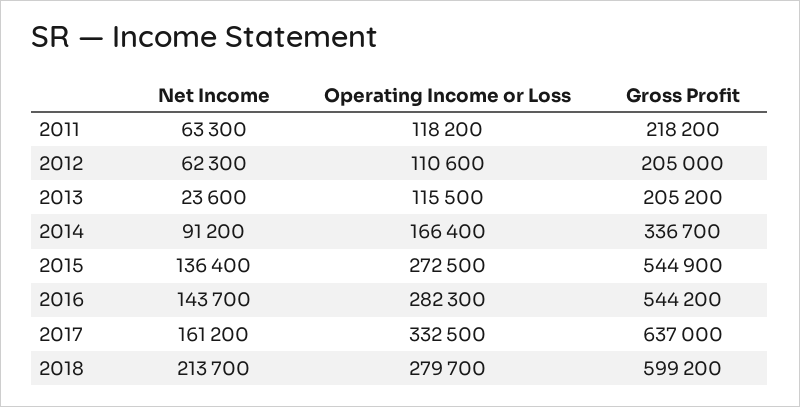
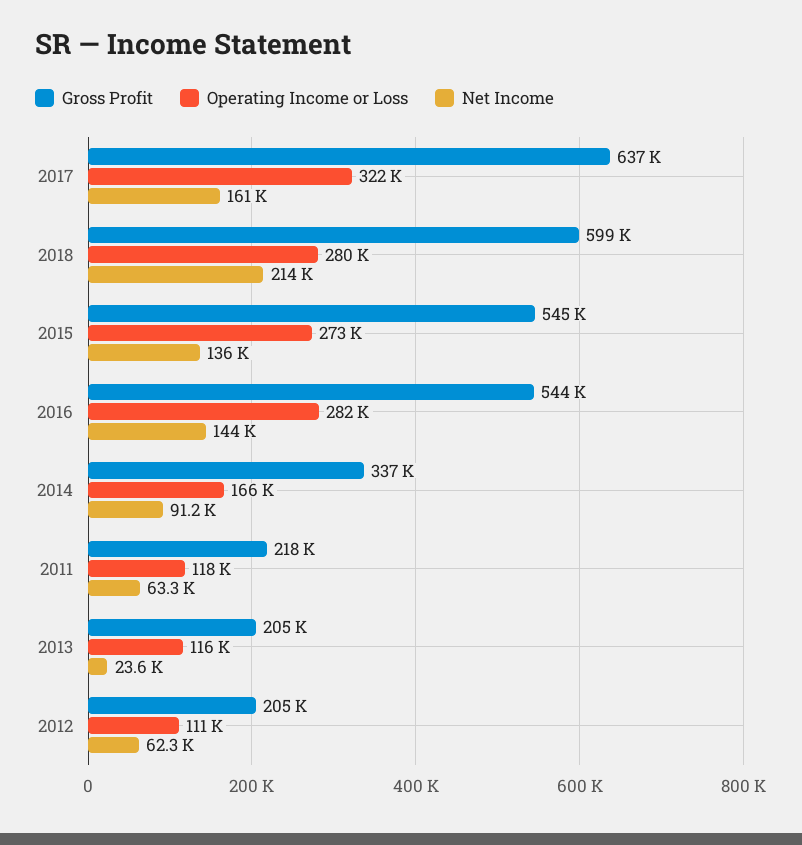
  {
    "Net Income": {
      "2011": 63300,
      "2012": 62300,
      "2013": 23600,
      "2014": 91200,
      "2015": 136400,
      "2016": 143700,
      "2017": 161200,
      "2018": 213700
    },
    "Operating Income or Loss": {
      "2011": 118200,
      "2012": 110600,
      "2013": 115500,
      "2014": 166400,
      "2015": 272500,
      "2016": 282300,
-     "2017": 332500,
+     "2017": 322000,
      "2018": 279700
    },
    "Gross Profit": {
      "2011": 218200,
      "2012": 205000,
      "2013": 205200,
      "2014": 336700,
      "2015": 544900,
      "2016": 544200,
      "2017": 637000,
      "2018": 599200
    }
  }

